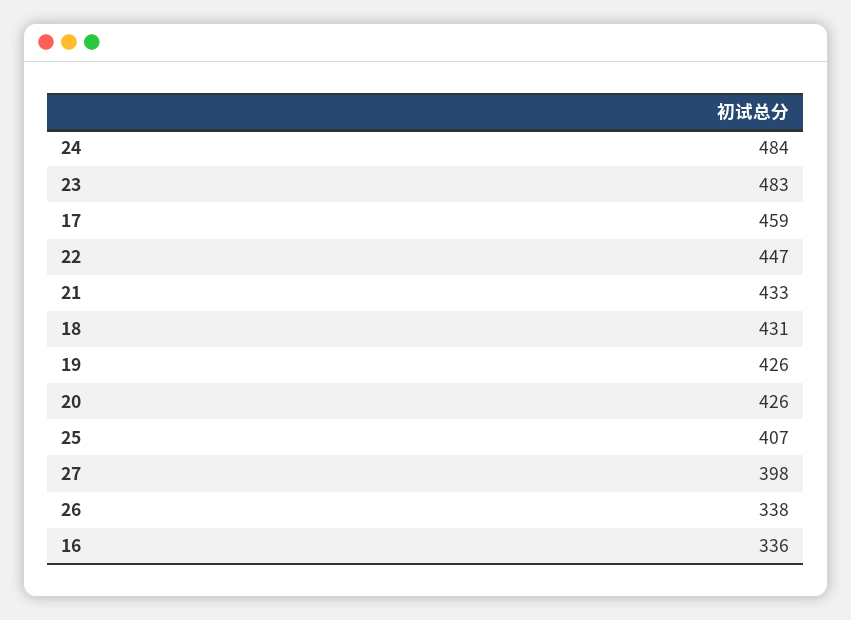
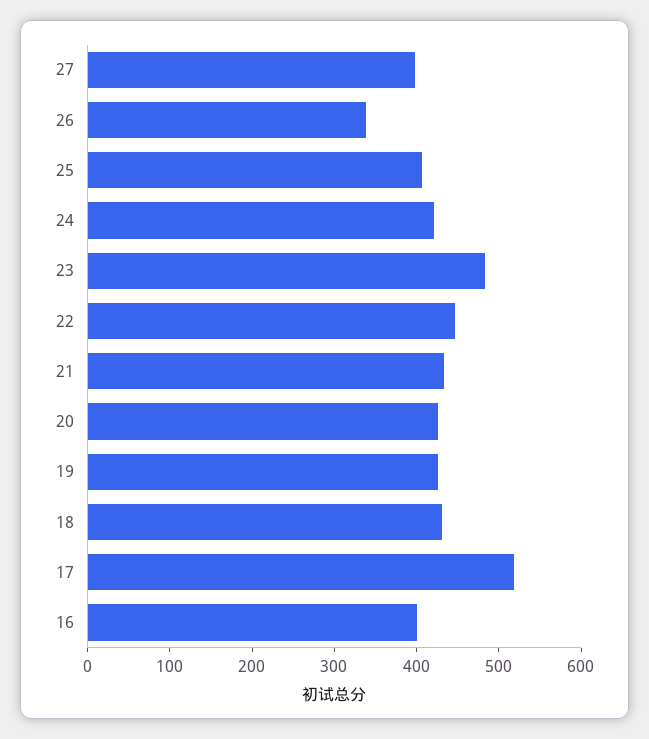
  {
-   "24": 484,
+   "24": 420,
    "23": 483,
-   "17": 459,
+   "17": 520,
    "22": 447,
    "21": 433,
    "18": 431,
    "19": 426,
    "20": 426,
    "25": 407,
    "27": 398,
    "26": 338,
-   "16": 336
+   "16": 400
  }

